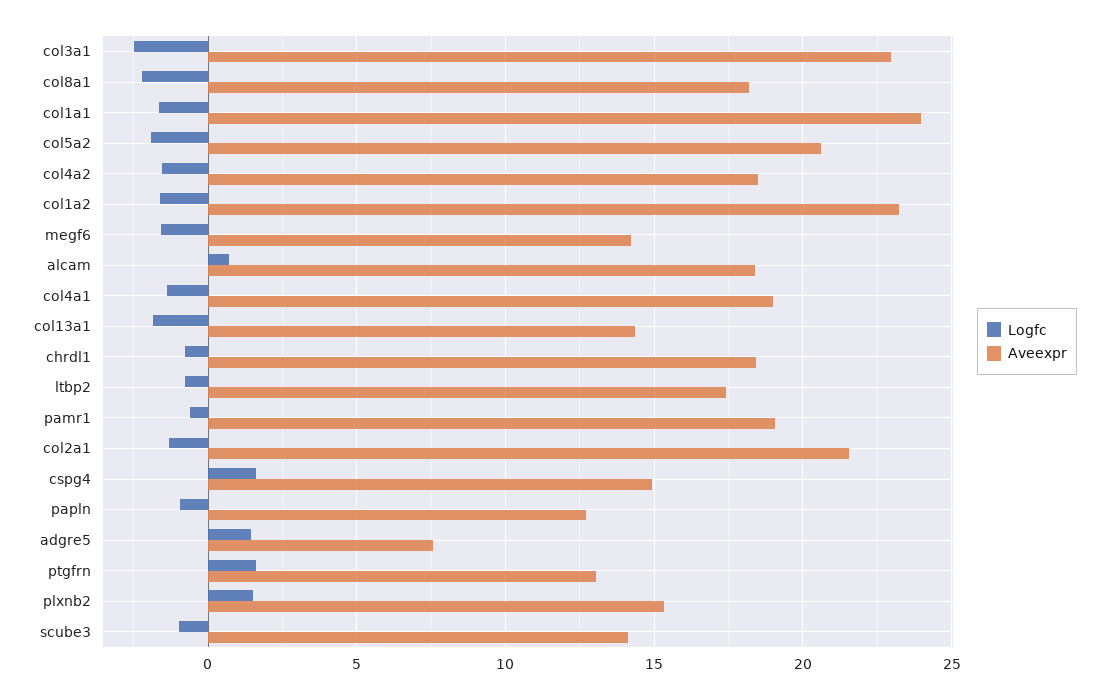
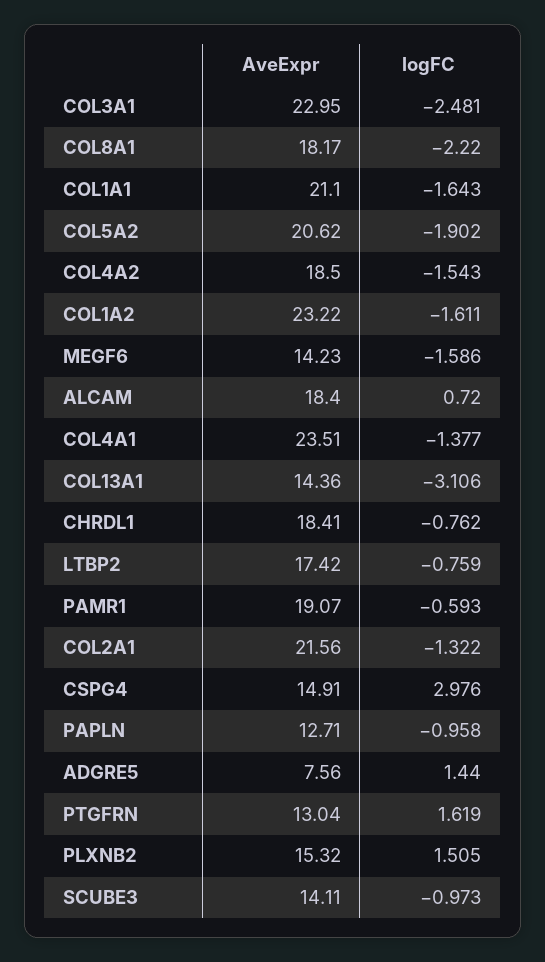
  {
    "Logfc": {
      "col3a1": -2.481,
      "col8a1": -2.22,
      "col1a1": -1.643,
      "col5a2": -1.902,
      "col4a2": -1.543,
      "col1a2": -1.611,
      "megf6": -1.586,
      "alcam": 0.72,
      "col4a1": -1.377,
-     "col13a1": -2,
+     "col13a1": -3.106,
      "chrdl1": -0.762,
      "ltbp2": -0.759,
      "pamr1": -0.593,
      "col2a1": -1.322,
-     "cspg4": 1.5,
+     "cspg4": 2.976,
      "papln": -0.958,
      "adgre5": 1.44,
      "ptgfrn": 1.619,
      "plxnb2": 1.505,
      "scube3": -0.973
    },
    "Aveexpr": {
      "col3a1": 22.95,
      "col8a1": 18.17,
-     "col1a1": 24,
+     "col1a1": 21.1,
      "col5a2": 20.62,
      "col4a2": 18.5,
      "col1a2": 23.22,
      "megf6": 14.23,
      "alcam": 18.4,
-     "col4a1": 19,
+     "col4a1": 23.51,
      "col13a1": 14.36,
      "chrdl1": 18.41,
      "ltbp2": 17.42,
      "pamr1": 19.07,
      "col2a1": 21.56,
      "cspg4": 14.91,
      "papln": 12.71,
      "adgre5": 7.56,
      "ptgfrn": 13.04,
      "plxnb2": 15.32,
      "scube3": 14.11
    }
  }

